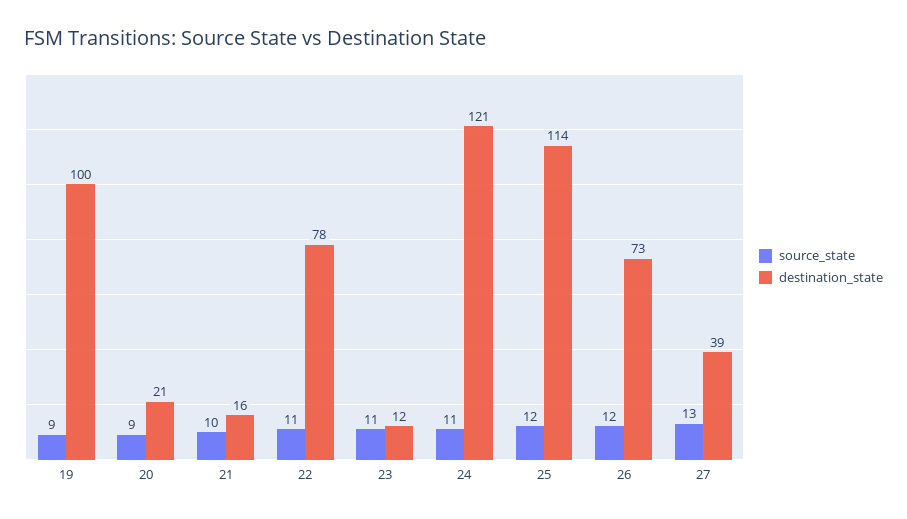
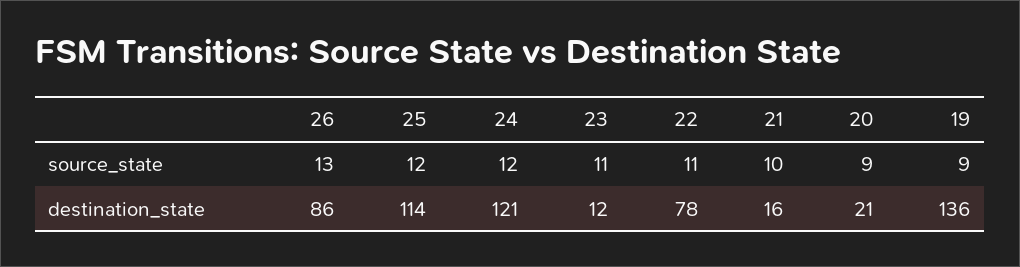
  {
    "source_state": {
      "19": 9,
      "20": 9,
      "21": 10,
      "22": 11,
      "23": 11,
-     "24": 11,
+     "24": 12,
      "25": 12,
-     "26": 12,
+     "26": 13
-     "27": 13
    },
    "destination_state": {
-     "19": 100,
+     "19": 136,
      "20": 21,
      "21": 16,
      "22": 78,
      "23": 12,
      "24": 121,
      "25": 114,
-     "26": 73,
+     "26": 86
-     "27": 39
    }
  }

